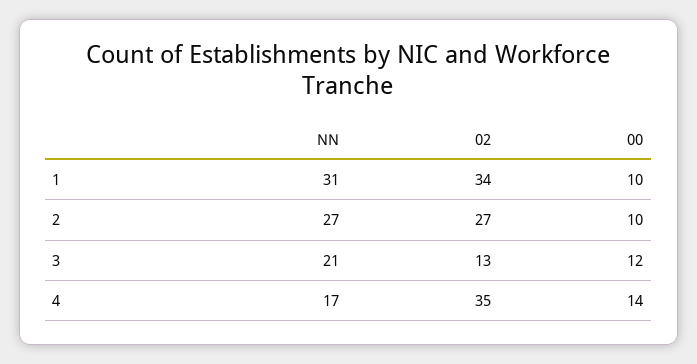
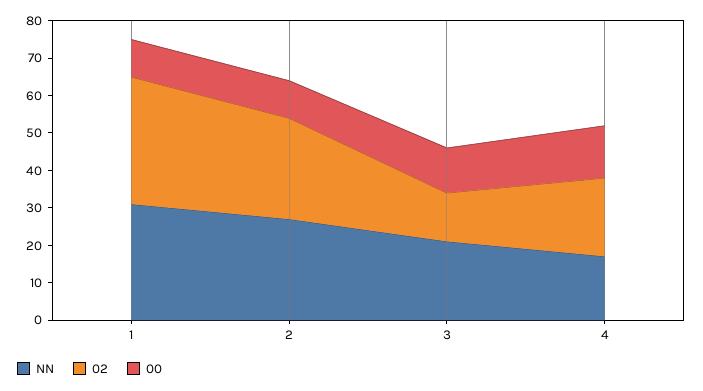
  {
    "NN": {
      "1": 31,
      "2": 27,
      "3": 21,
      "4": 17
    },
    "02": {
      "1": 34,
      "2": 27,
      "3": 13,
-     "4": 35
+     "4": 20
    },
    "00": {
      "1": 10,
      "2": 10,
      "3": 12,
      "4": 14
    }
  }

